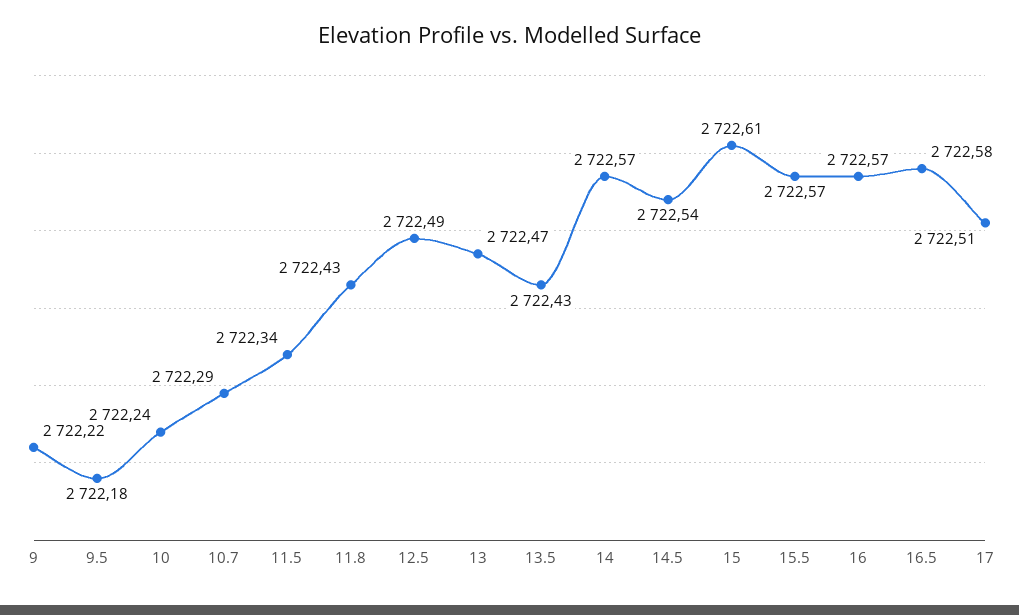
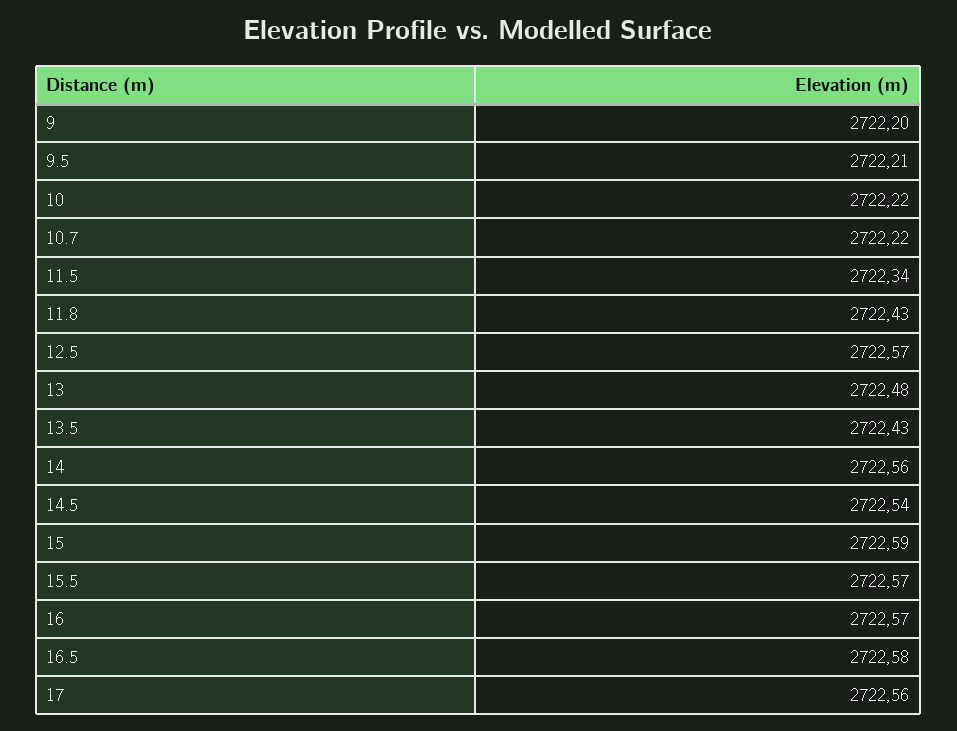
  {
-   "9": 2722.22,
+   "9": 2722.2,
-   "9.5": 2722.18,
+   "9.5": 2722.21,
-   "10": 2722.24,
+   "10": 2722.22,
-   "10.7": 2722.29,
+   "10.7": 2722.22,
    "11.5": 2722.34,
    "11.8": 2722.43,
-   "12.5": 2722.49,
+   "12.5": 2722.57,
-   "13": 2722.47,
+   "13": 2722.48,
    "13.5": 2722.43,
-   "14": 2722.57,
+   "14": 2722.56,
    "14.5": 2722.54,
-   "15": 2722.61,
+   "15": 2722.59,
    "15.5": 2722.57,
    "16": 2722.57,
    "16.5": 2722.58,
-   "17": 2722.51
+   "17": 2722.56
  }

